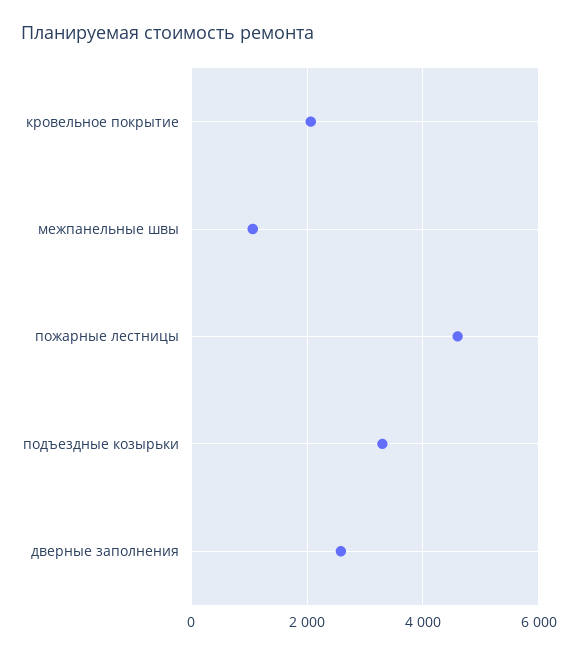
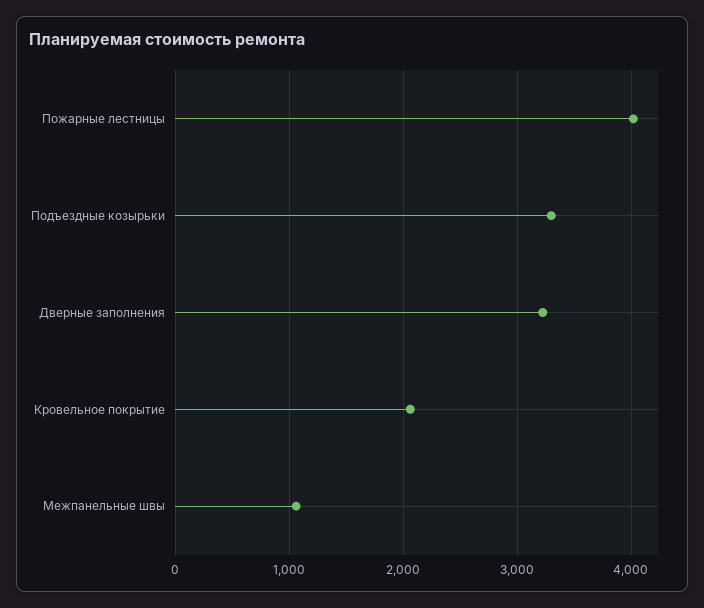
  {
    "кровельное покрытие": 2100,
    "межпанельные швы": 1100,
-   "пожарные лестницы": 4600,
+   "пожарные лестницы": 4000,
    "подъездные козырьки": 3300,
-   "дверные заполнения": 2600
+   "дверные заполнения": 3200
  }

